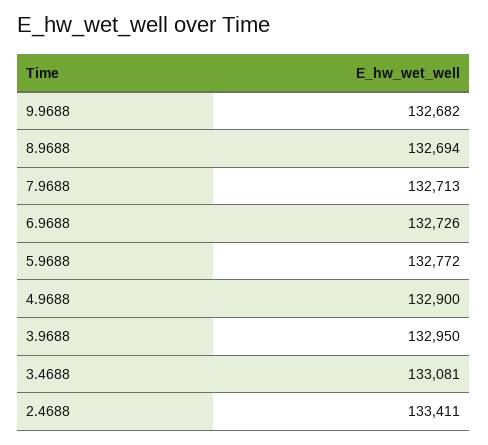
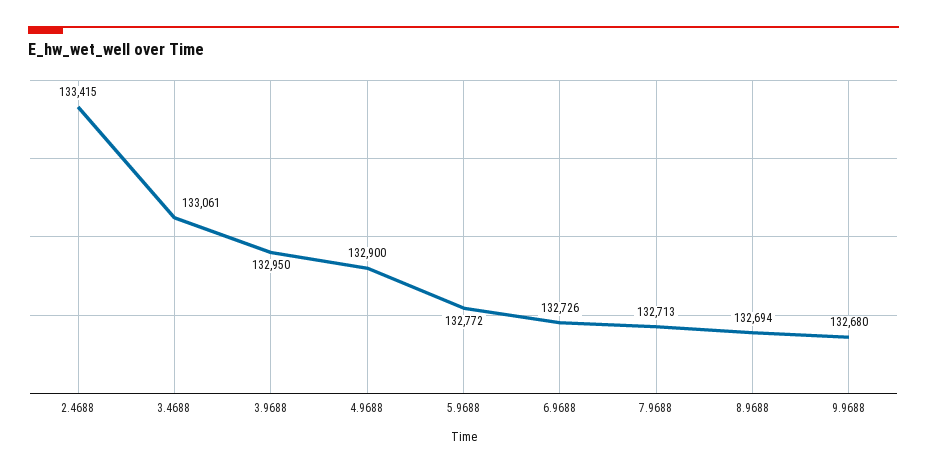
  {
-   "9.9688": 132682,
+   "9.9688": 132680,
    "8.9688": 132694,
    "7.9688": 132713,
    "6.9688": 132726,
    "5.9688": 132772,
    "4.9688": 132900,
    "3.9688": 132950,
-   "3.4688": 133081,
+   "3.4688": 133061,
-   "2.4688": 133411
+   "2.4688": 133415
  }

